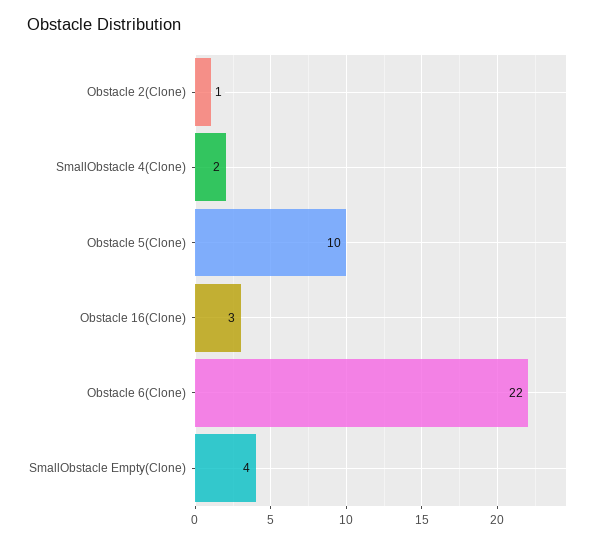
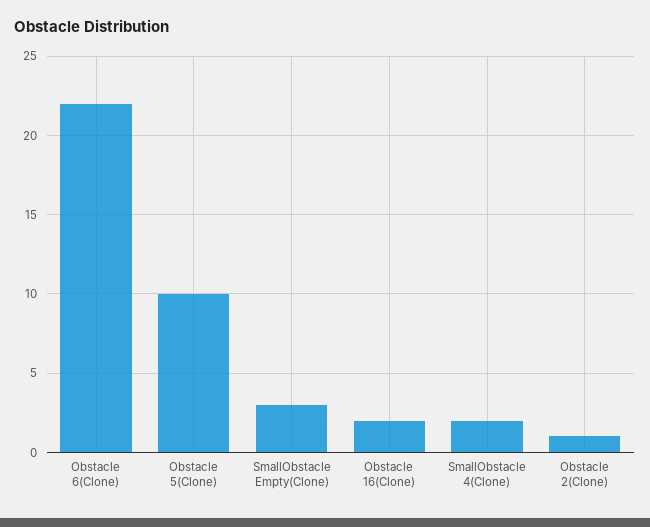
  {
    "Obstacle 2(Clone)": 1,
    "SmallObstacle 4(Clone)": 2,
    "Obstacle 5(Clone)": 10,
-   "Obstacle 16(Clone)": 3,
+   "Obstacle 16(Clone)": 2,
    "Obstacle 6(Clone)": 22,
-   "SmallObstacle Empty(Clone)": 4
+   "SmallObstacle Empty(Clone)": 3
  }

